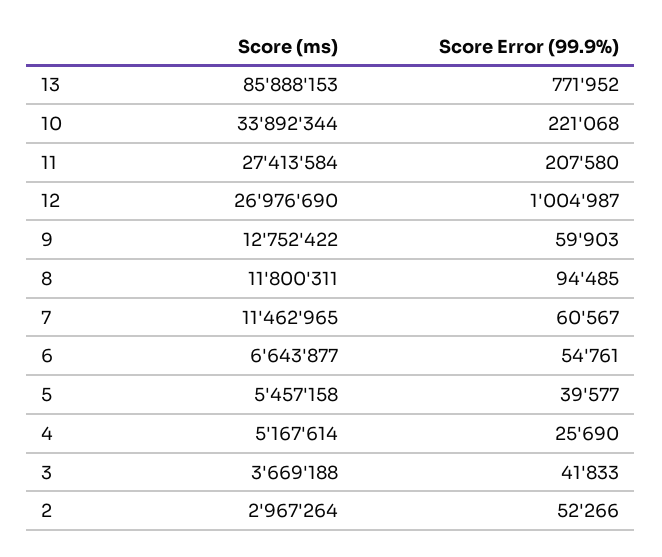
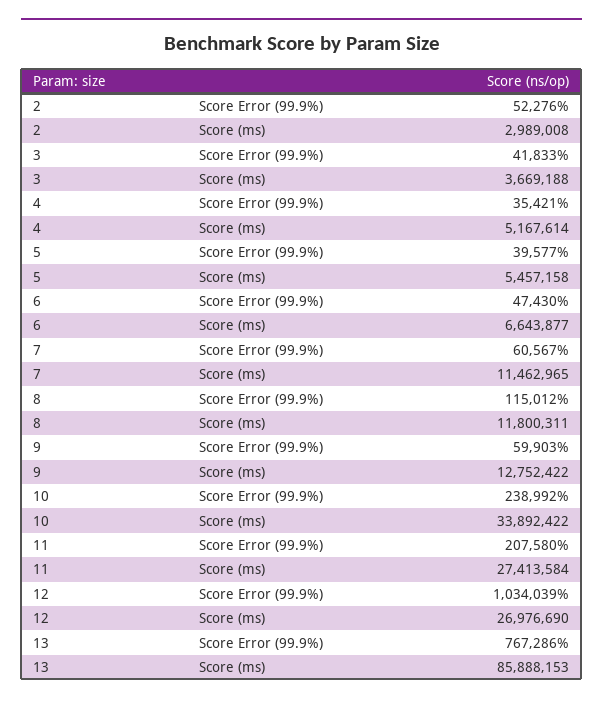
  {
    "Score (ms)": {
      "13": 85888153,
-     "10": 33892344,
+     "10": 33892422,
      "11": 27413584,
      "12": 26976690,
      "9": 12752422,
      "8": 11800311,
      "7": 11462965,
      "6": 6643877,
      "5": 5457158,
      "4": 5167614,
      "3": 3669188,
-     "2": 2967264
+     "2": 2989008
    },
    "Score Error (99.9%)": {
-     "13": 771952,
+     "13": 767286,
-     "10": 221068,
+     "10": 238992,
      "11": 207580,
-     "12": 1004987,
+     "12": 1034039,
      "9": 59903,
-     "8": 94485,
+     "8": 115012,
      "7": 60567,
-     "6": 54761,
+     "6": 47430,
      "5": 39577,
-     "4": 25690,
+     "4": 35421,
      "3": 41833,
-     "2": 52266
+     "2": 52276
    }
  }

